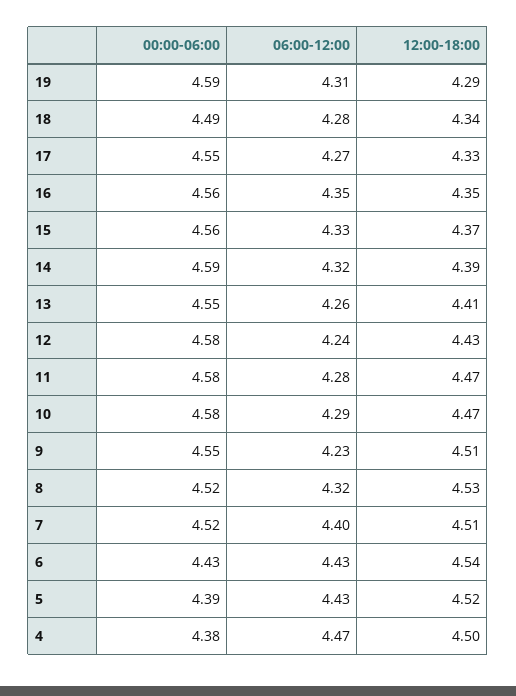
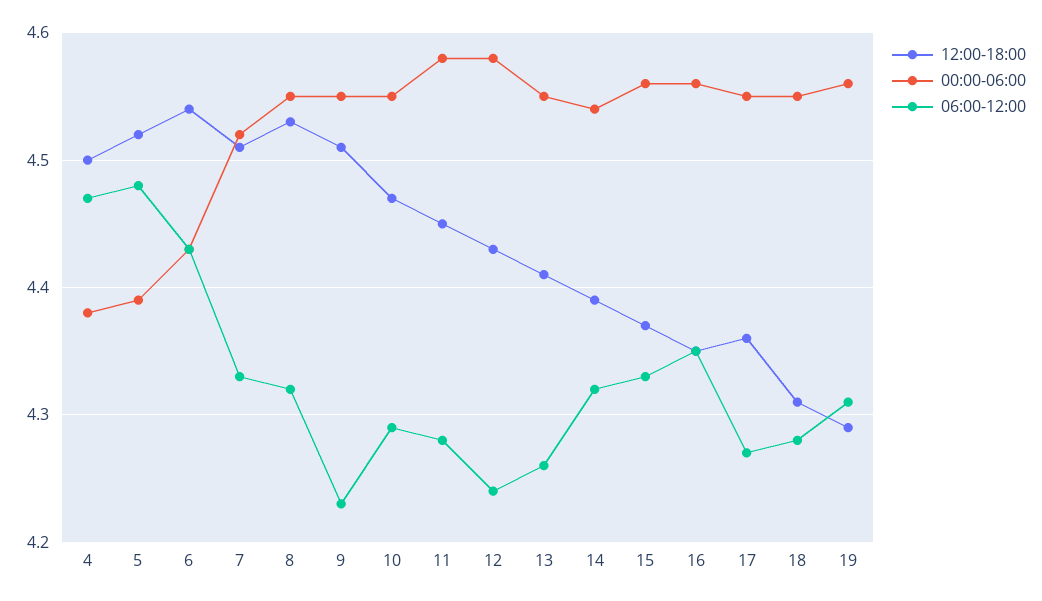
  {
    "00:00-06:00": {
-     "19": 4.59,
+     "19": 4.56,
-     "18": 4.49,
+     "18": 4.55,
      "17": 4.55,
      "16": 4.56,
      "15": 4.56,
-     "14": 4.59,
+     "14": 4.54,
      "13": 4.55,
      "12": 4.58,
      "11": 4.58,
-     "10": 4.58,
+     "10": 4.55,
      "9": 4.55,
-     "8": 4.52,
+     "8": 4.55,
      "7": 4.52,
      "6": 4.43,
      "5": 4.39,
      "4": 4.38
    },
    "06:00-12:00": {
      "19": 4.31,
      "18": 4.28,
      "17": 4.27,
      "16": 4.35,
      "15": 4.33,
      "14": 4.32,
      "13": 4.26,
      "12": 4.24,
      "11": 4.28,
      "10": 4.29,
      "9": 4.23,
      "8": 4.32,
-     "7": 4.4,
+     "7": 4.33,
      "6": 4.43,
-     "5": 4.43,
+     "5": 4.48,
      "4": 4.47
    },
    "12:00-18:00": {
      "19": 4.29,
-     "18": 4.34,
+     "18": 4.31,
-     "17": 4.33,
+     "17": 4.36,
      "16": 4.35,
      "15": 4.37,
      "14": 4.39,
      "13": 4.41,
      "12": 4.43,
-     "11": 4.47,
+     "11": 4.45,
      "10": 4.47,
      "9": 4.51,
      "8": 4.53,
      "7": 4.51,
      "6": 4.54,
      "5": 4.52,
      "4": 4.5
    }
  }

